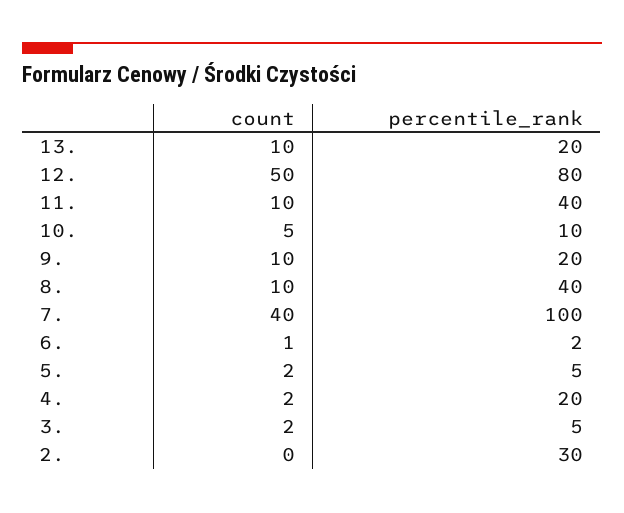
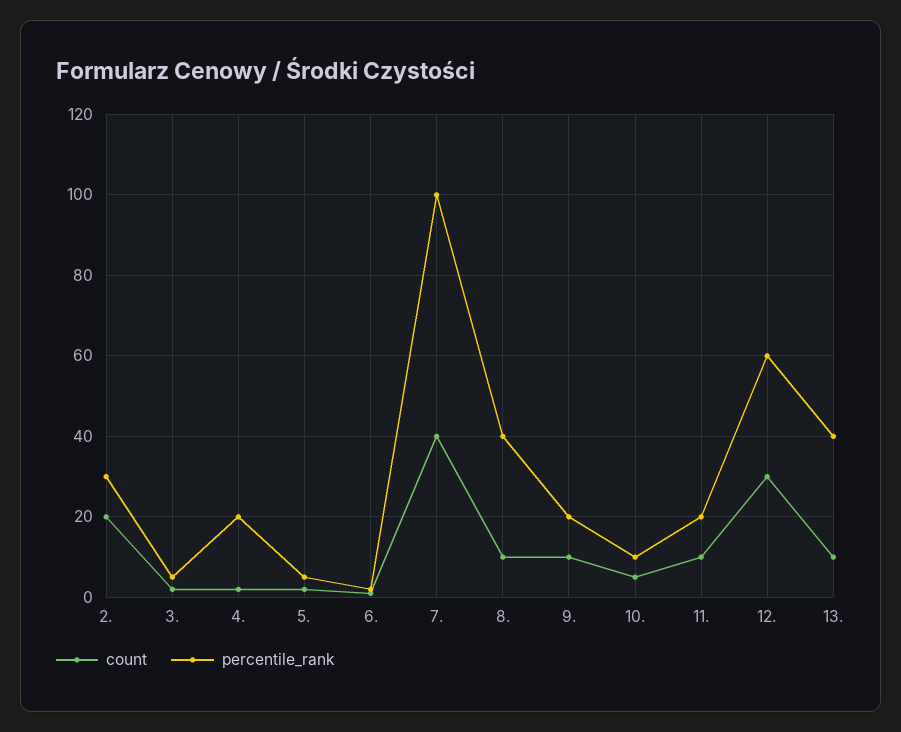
  {
    "count": {
      "13.": 10,
-     "12.": 50,
+     "12.": 30,
      "11.": 10,
      "10.": 5,
      "9.": 10,
      "8.": 10,
      "7.": 40,
      "6.": 1,
      "5.": 2,
      "4.": 2,
      "3.": 2,
-     "2.": 0
+     "2.": 20
    },
    "percentile_rank": {
-     "13.": 20,
+     "13.": 40,
-     "12.": 80,
+     "12.": 60,
-     "11.": 40,
+     "11.": 20,
      "10.": 10,
      "9.": 20,
      "8.": 40,
      "7.": 100,
      "6.": 2,
      "5.": 5,
      "4.": 20,
      "3.": 5,
      "2.": 30
    }
  }

